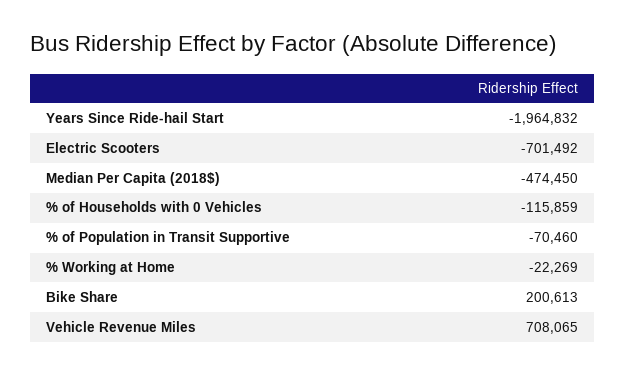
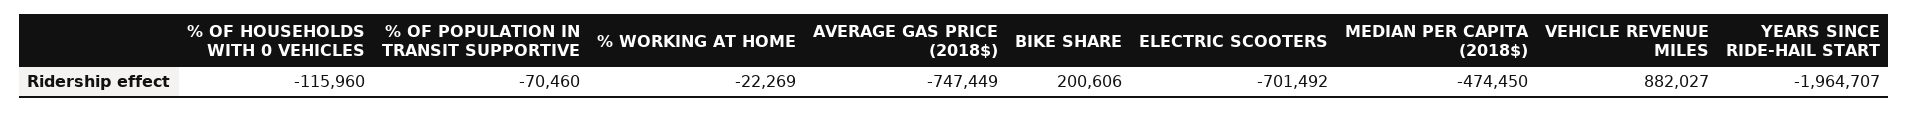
  {
-   "Years Since Ride-hail Start": -1964832,
+   "Years Since Ride-hail Start": -1964707,
    "Electric Scooters": -701492,
    "Median Per Capita (2018$)": -474450,
-   "% of Households with 0 Vehicles": -115859,
+   "% of Households with 0 Vehicles": -115960,
    "% of Population in Transit Supportive": -70460,
    "% Working at Home": -22269,
-   "Bike Share": 200613,
+   "Bike Share": 200606,
-   "Vehicle Revenue Miles": 708065
+   "Vehicle Revenue Miles": 882027,
+   "AVERAGE GAS PRICE (2018$)": -747449
  }

